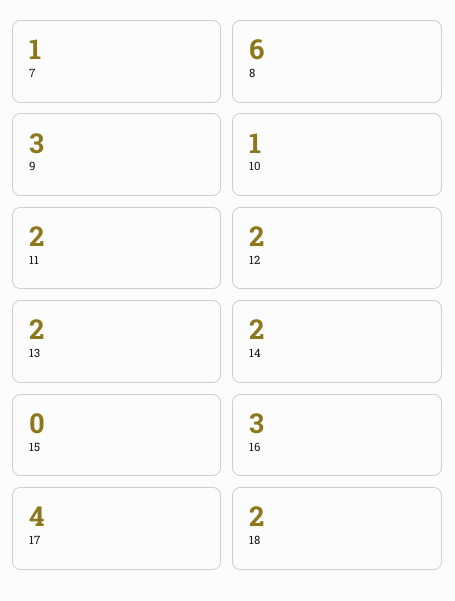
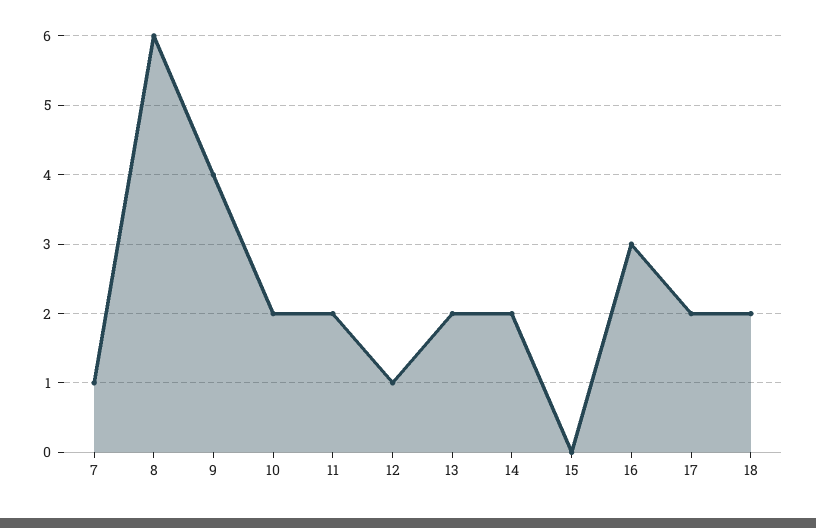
  {
    "7": 1,
    "8": 6,
-   "9": 3,
+   "9": 4,
-   "10": 1,
+   "10": 2,
    "11": 2,
-   "12": 2,
+   "12": 1,
    "13": 2,
    "14": 2,
    "15": 0,
    "16": 3,
-   "17": 4,
+   "17": 2,
    "18": 2
  }

